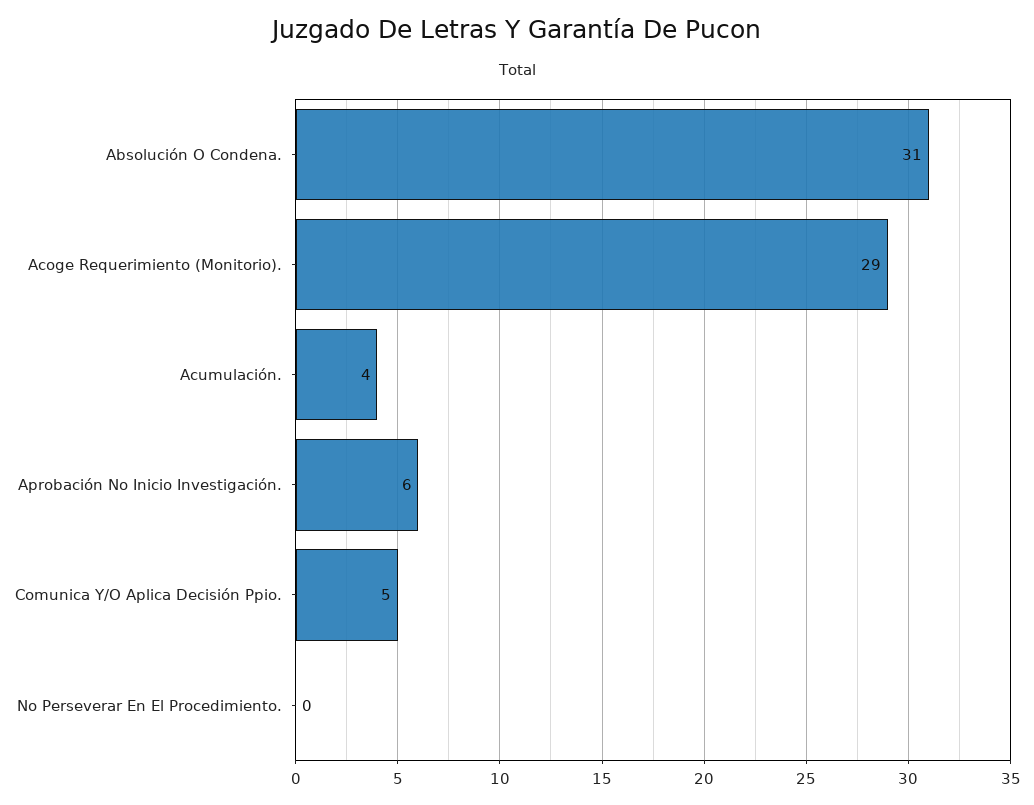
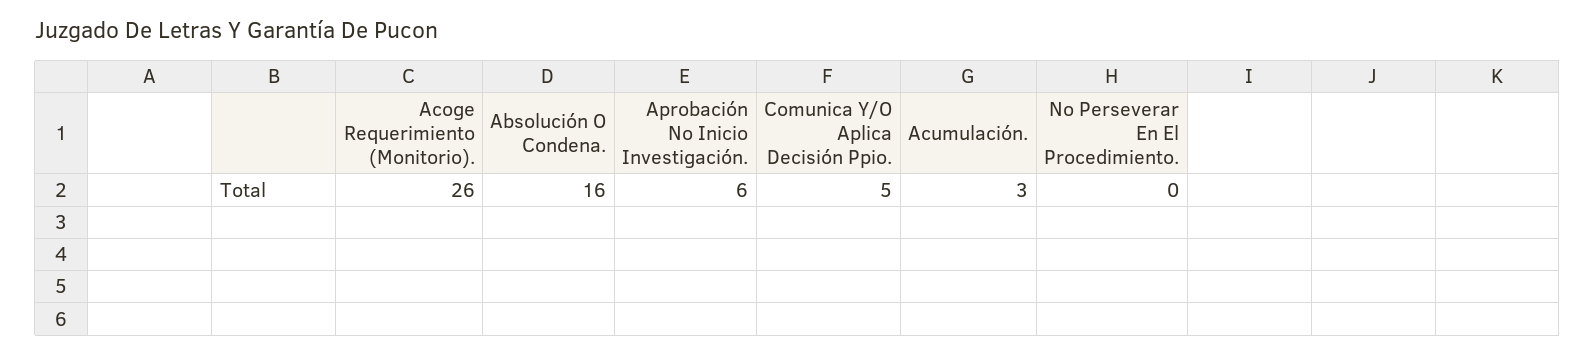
  {
-   "Absolución O Condena.": 31,
+   "Absolución O Condena.": 16,
-   "Acoge Requerimiento (Monitorio).": 29,
+   "Acoge Requerimiento (Monitorio).": 26,
-   "Acumulación.": 4,
+   "Acumulación.": 3,
    "Aprobación No Inicio Investigación.": 6,
    "Comunica Y/O Aplica Decisión Ppio.": 5,
    "No Perseverar En El Procedimiento.": 0
  }

